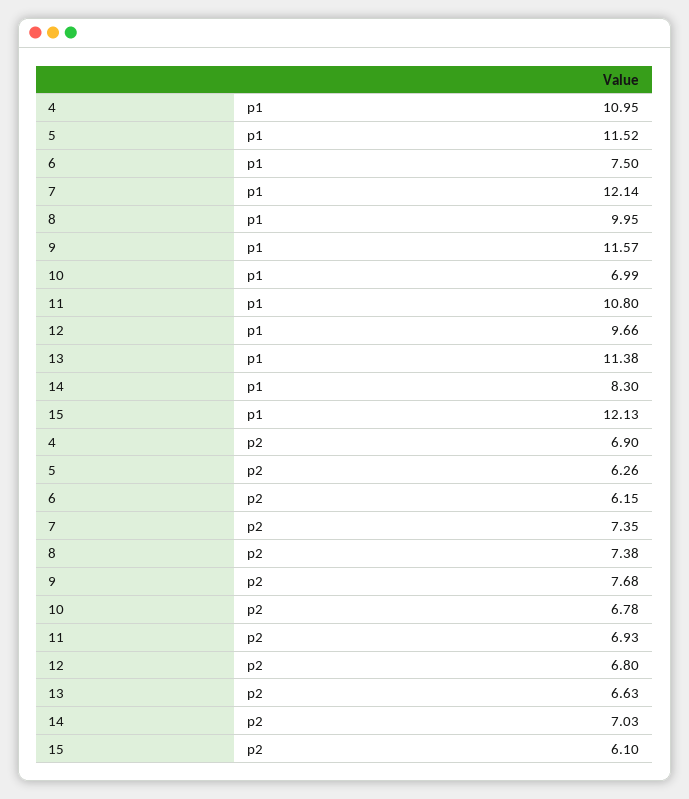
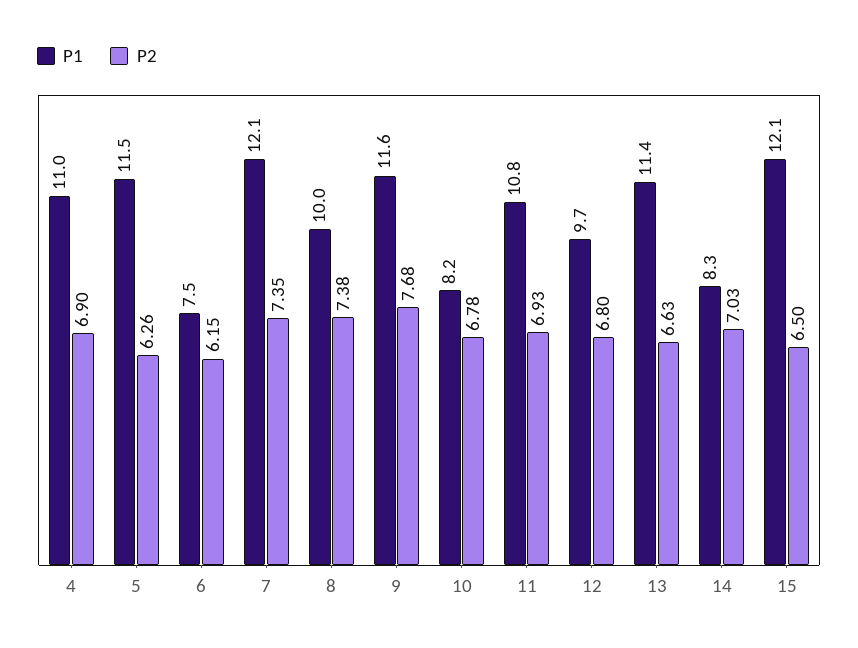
  {
    "p1": {
      "4": 10.95,
      "5": 11.52,
      "6": 7.5,
      "7": 12.14,
      "8": 9.95,
      "9": 11.57,
-     "10": 6.99,
+     "10": 8.2,
      "11": 10.8,
      "12": 9.66,
      "13": 11.38,
      "14": 8.3,
      "15": 12.13
    },
    "p2": {
      "4": 6.9,
      "5": 6.26,
      "6": 6.15,
      "7": 7.35,
      "8": 7.38,
      "9": 7.68,
      "10": 6.78,
      "11": 6.93,
      "12": 6.8,
      "13": 6.63,
      "14": 7.03,
-     "15": 6.1
+     "15": 6.5
    }
  }

